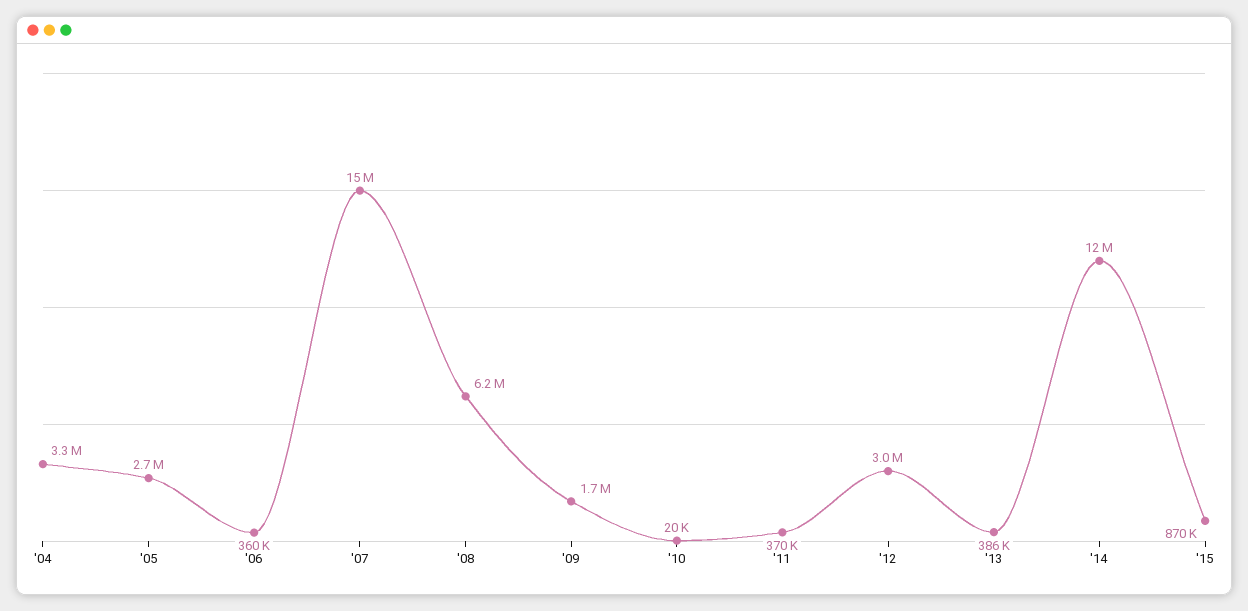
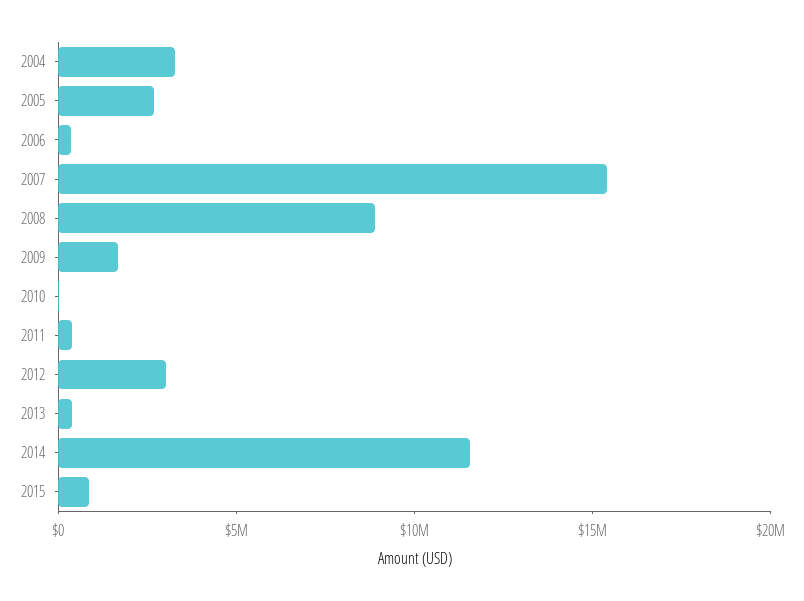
  {
    "'04": 3300000,
    "'05": 2700000,
    "'06": 360000,
    "'07": 15000000,
-   "'08": 6200000,
+   "'08": 9000000,
    "'09": 1700000,
    "'10": 20000,
    "'11": 370000,
    "'12": 3000000,
    "'13": 386000,
    "'14": 12000000,
    "'15": 870000
  }

